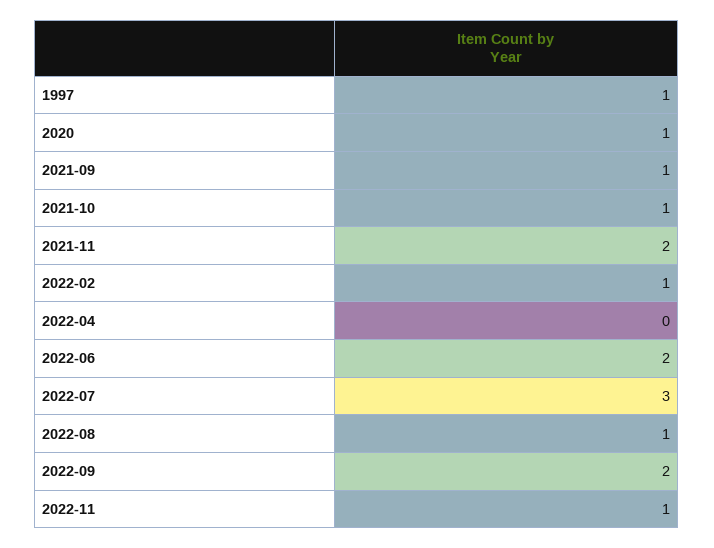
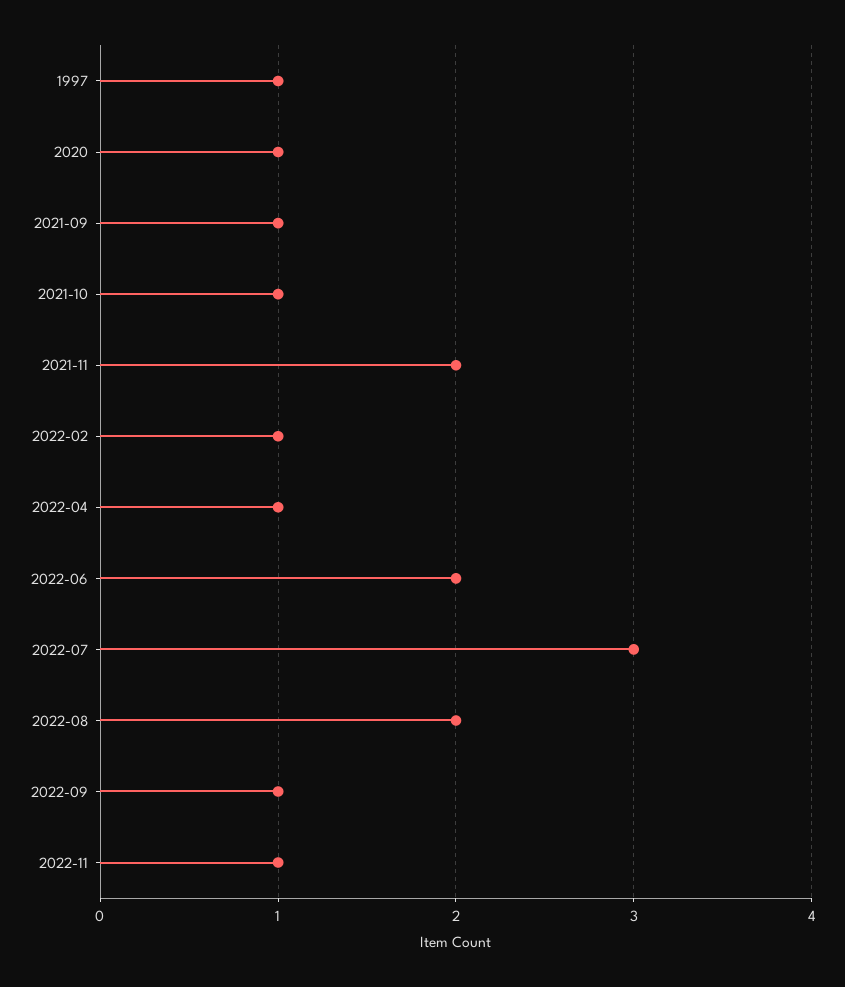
  {
    "1997": 1,
    "2020": 1,
    "2021-09": 1,
    "2021-10": 1,
    "2021-11": 2,
    "2022-02": 1,
-   "2022-04": 0,
+   "2022-04": 1,
    "2022-06": 2,
    "2022-07": 3,
-   "2022-08": 1,
+   "2022-08": 2,
-   "2022-09": 2,
+   "2022-09": 1,
    "2022-11": 1
  }

